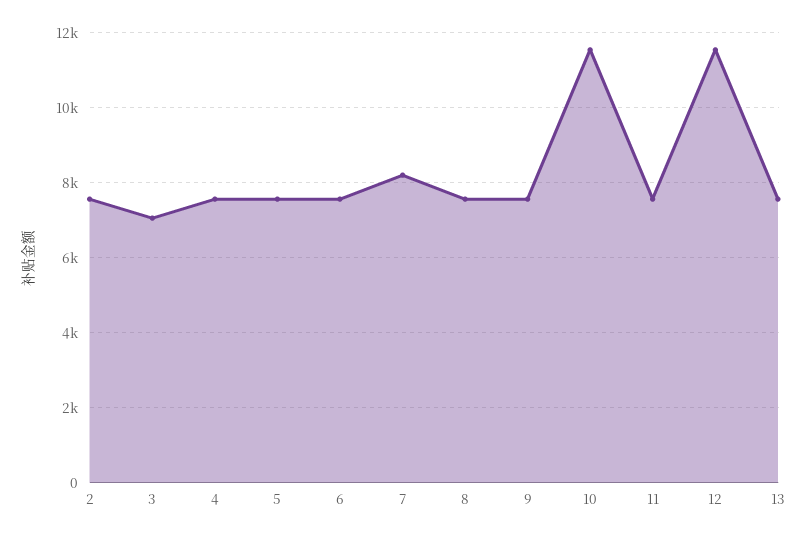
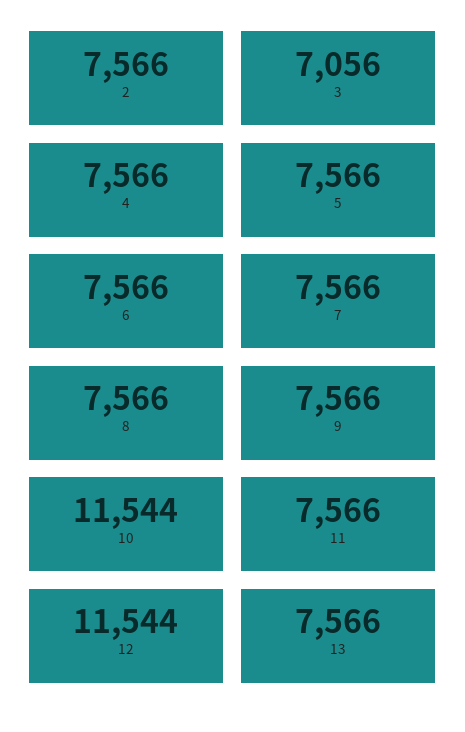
  {
    "2": 7566,
    "3": 7056,
    "4": 7566,
    "5": 7566,
    "6": 7566,
-   "7": 8200,
+   "7": 7566,
    "8": 7566,
    "9": 7566,
    "10": 11544,
    "11": 7566,
    "12": 11544,
    "13": 7566
  }

